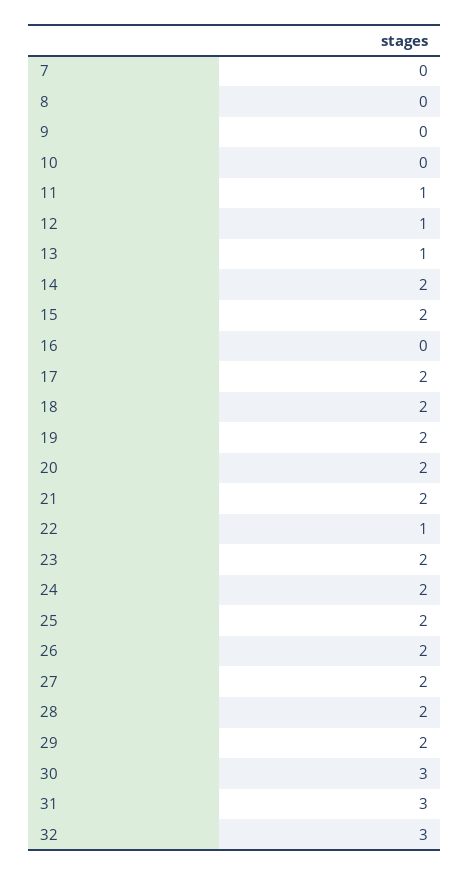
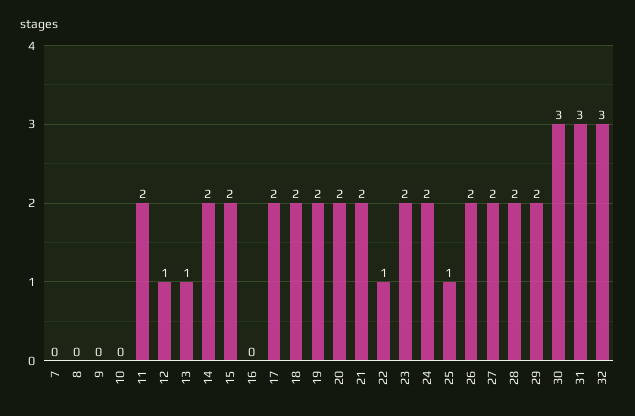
  {
    "7": 0,
    "8": 0,
    "9": 0,
    "10": 0,
-   "11": 1,
+   "11": 2,
    "12": 1,
    "13": 1,
    "14": 2,
    "15": 2,
    "16": 0,
    "17": 2,
    "18": 2,
    "19": 2,
    "20": 2,
    "21": 2,
    "22": 1,
    "23": 2,
    "24": 2,
-   "25": 2,
+   "25": 1,
    "26": 2,
    "27": 2,
    "28": 2,
    "29": 2,
    "30": 3,
    "31": 3,
    "32": 3
  }

